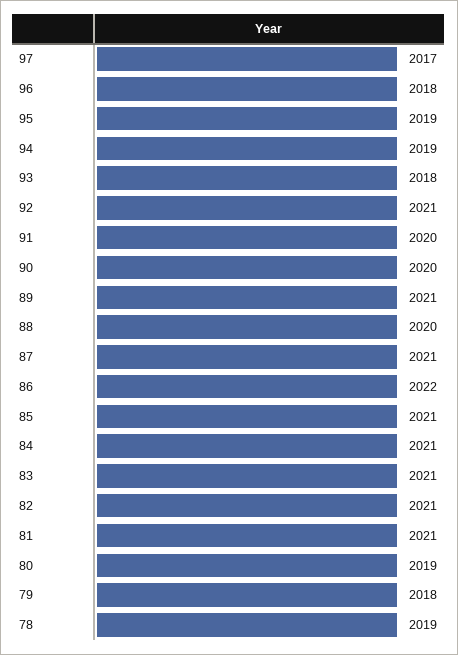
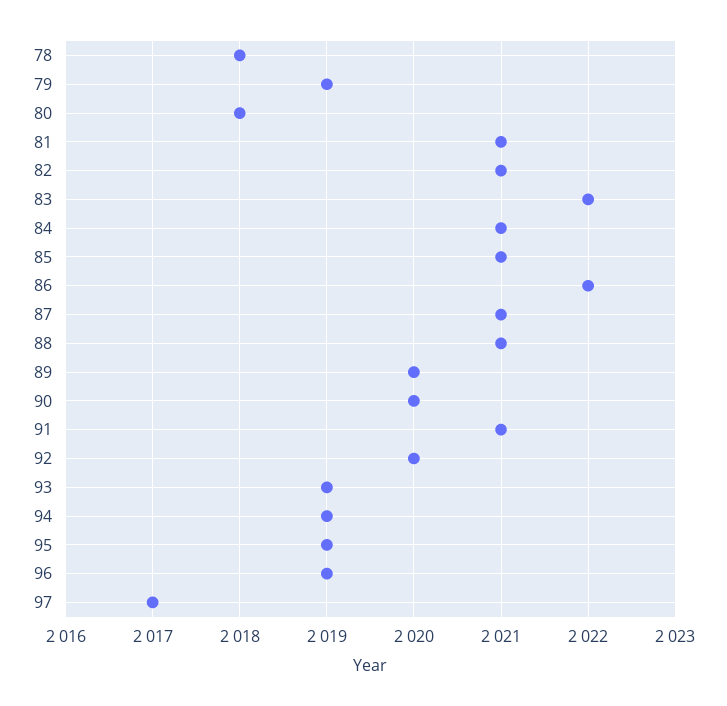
  {
    "97": 2017,
-   "96": 2018,
+   "96": 2019,
    "95": 2019,
    "94": 2019,
-   "93": 2018,
+   "93": 2019,
-   "92": 2021,
+   "92": 2020,
-   "91": 2020,
+   "91": 2021,
    "90": 2020,
-   "89": 2021,
+   "89": 2020,
-   "88": 2020,
+   "88": 2021,
    "87": 2021,
    "86": 2022,
    "85": 2021,
    "84": 2021,
-   "83": 2021,
+   "83": 2022,
    "82": 2021,
    "81": 2021,
-   "80": 2019,
+   "80": 2018,
-   "79": 2018,
+   "79": 2019,
-   "78": 2019
+   "78": 2018
  }

